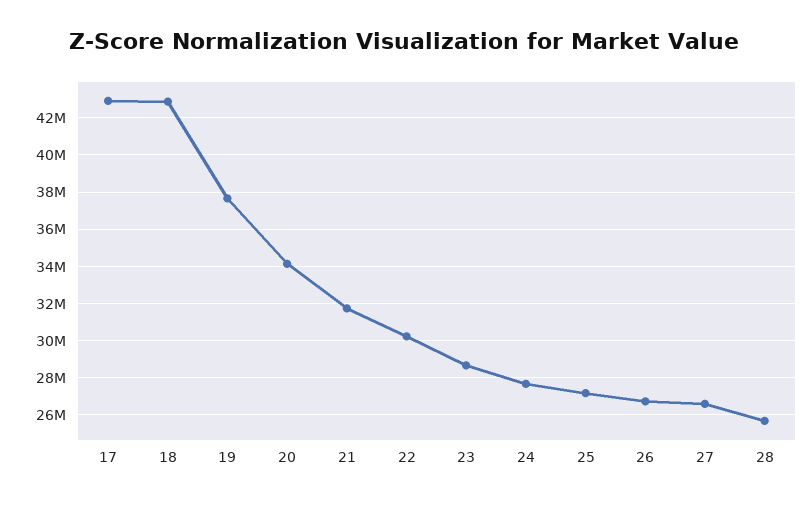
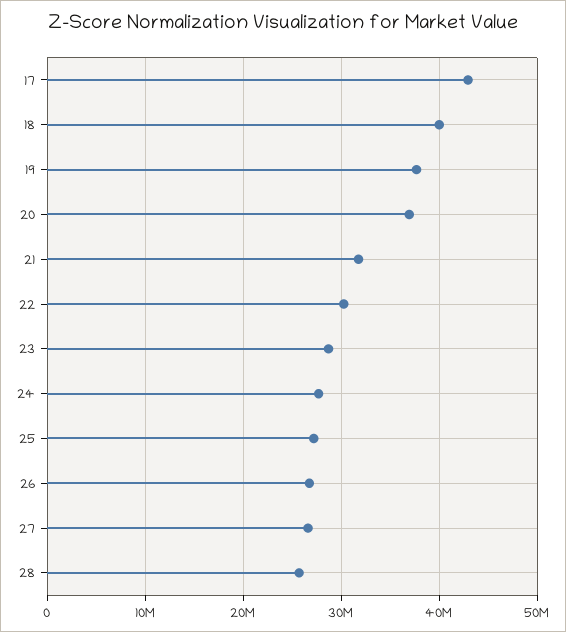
  {
    "17": 43000000,
-   "18": 43000000,
+   "18": 40000000,
    "19": 37500000,
-   "20": 34000000,
+   "20": 37000000,
    "21": 31500000,
    "22": 30000000,
    "23": 28500000,
    "24": 27500000,
    "25": 27000000,
    "26": 26500000,
    "27": 26500000,
    "28": 25500000
  }

